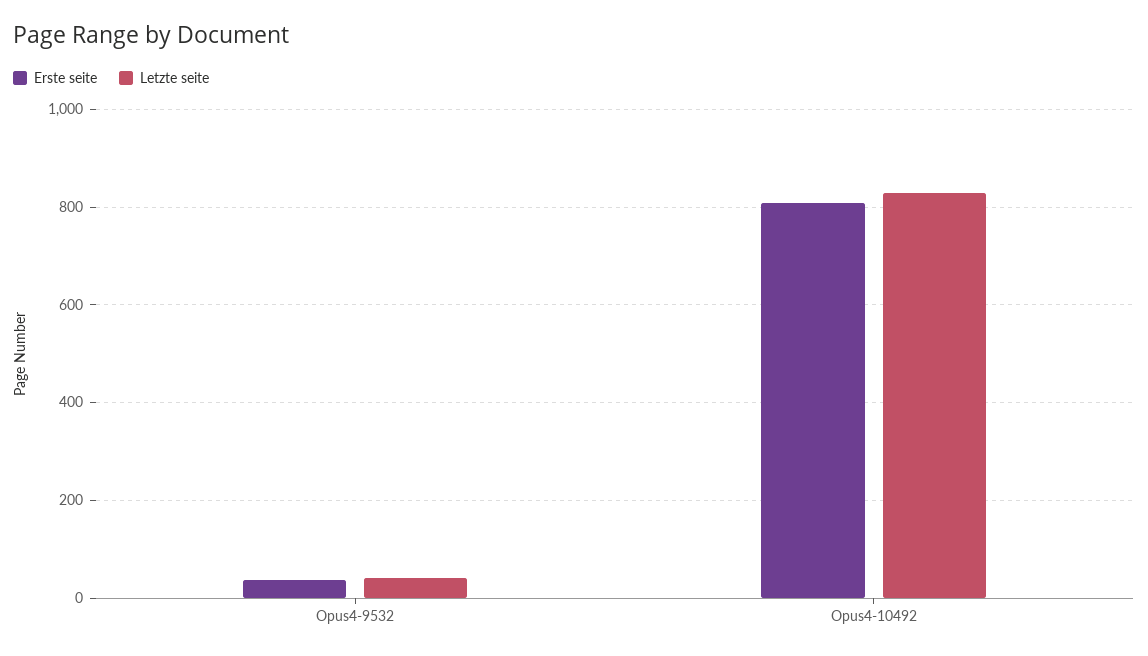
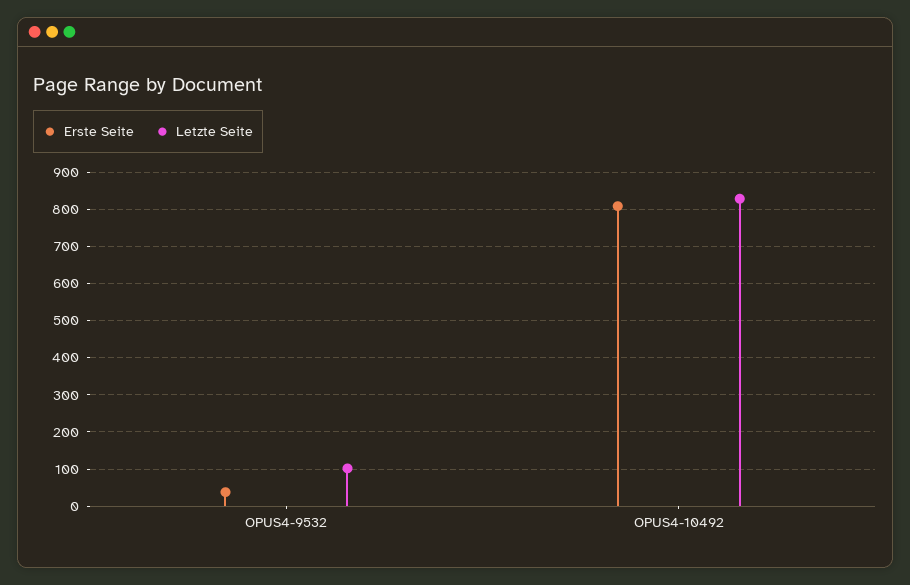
  {
    "Erste seite": {
      "Opus4-9532": 40,
      "Opus4-10492": 800
    },
    "Letzte seite": {
-     "Opus4-9532": 40,
+     "Opus4-9532": 100,
      "Opus4-10492": 820
    }
  }

